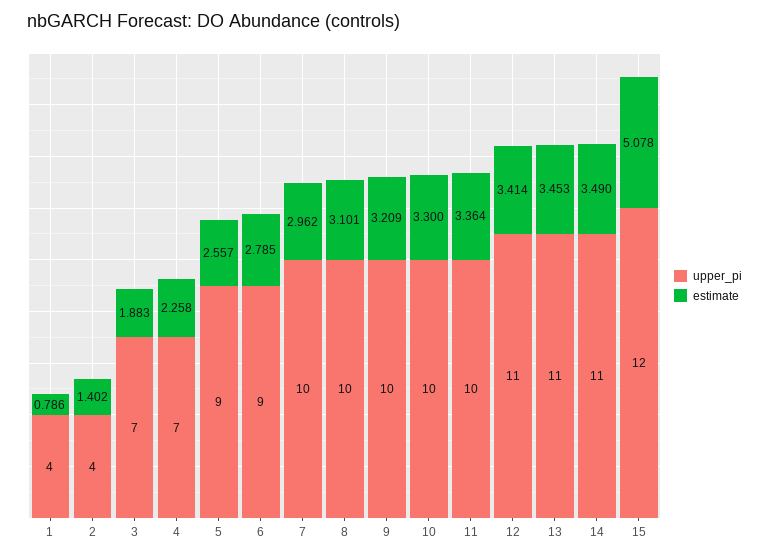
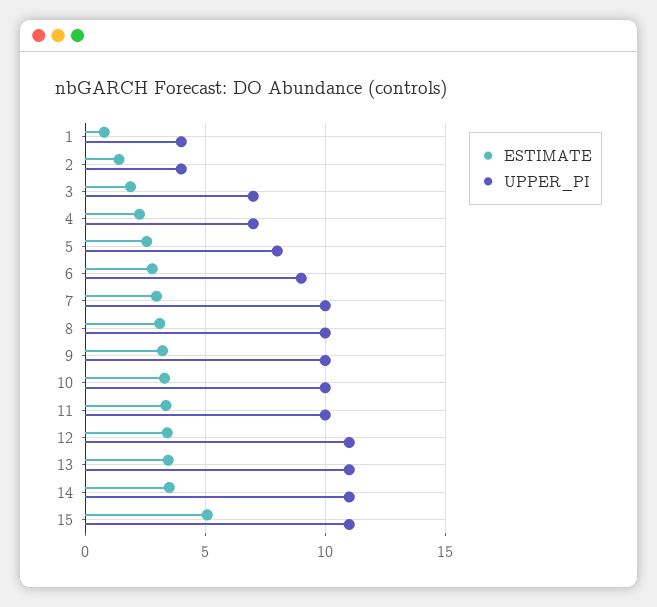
  {
    "upper_pi": {
      "1": 4,
      "2": 4,
      "3": 7,
      "4": 7,
-     "5": 9,
+     "5": 8,
      "6": 9,
      "7": 10,
      "8": 10,
      "9": 10,
      "10": 10,
      "11": 10,
      "12": 11,
      "13": 11,
      "14": 11,
-     "15": 12
+     "15": 11
    },
    "estimate": {
      "1": 0.786,
      "2": 1.402,
      "3": 1.883,
      "4": 2.258,
      "5": 2.557,
      "6": 2.785,
      "7": 2.962,
      "8": 3.101,
      "9": 3.209,
      "10": 3.3,
      "11": 3.364,
      "12": 3.414,
      "13": 3.453,
      "14": 3.49,
      "15": 5.078
    }
  }

